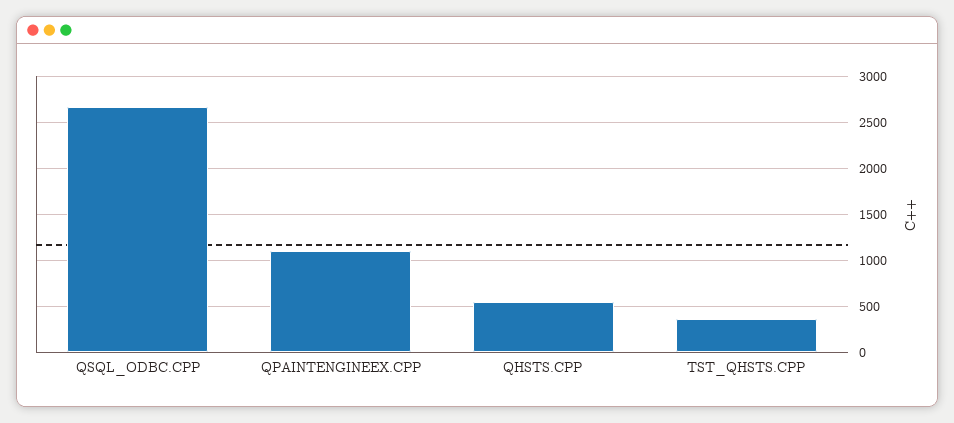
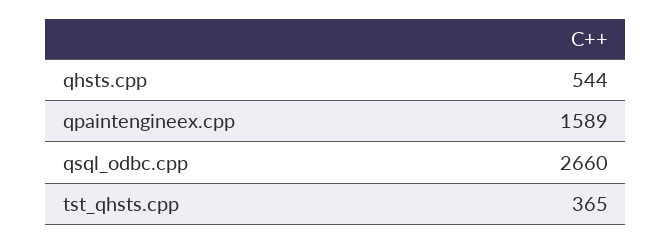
  {
    "QSQL_ODBC.CPP": 2660,
-   "QPAINTENGINEEX.CPP": 1100,
+   "QPAINTENGINEEX.CPP": 1589,
    "QHSTS.CPP": 544,
    "TST_QHSTS.CPP": 365
  }

